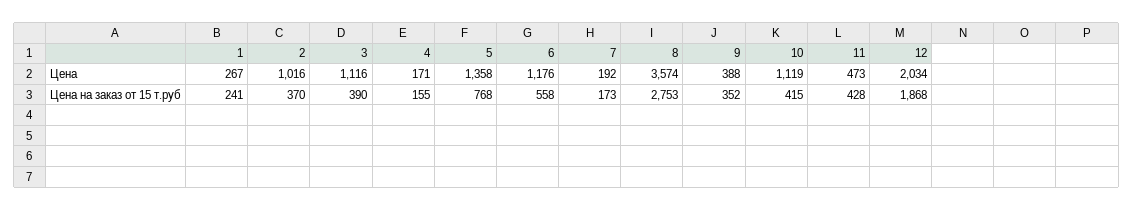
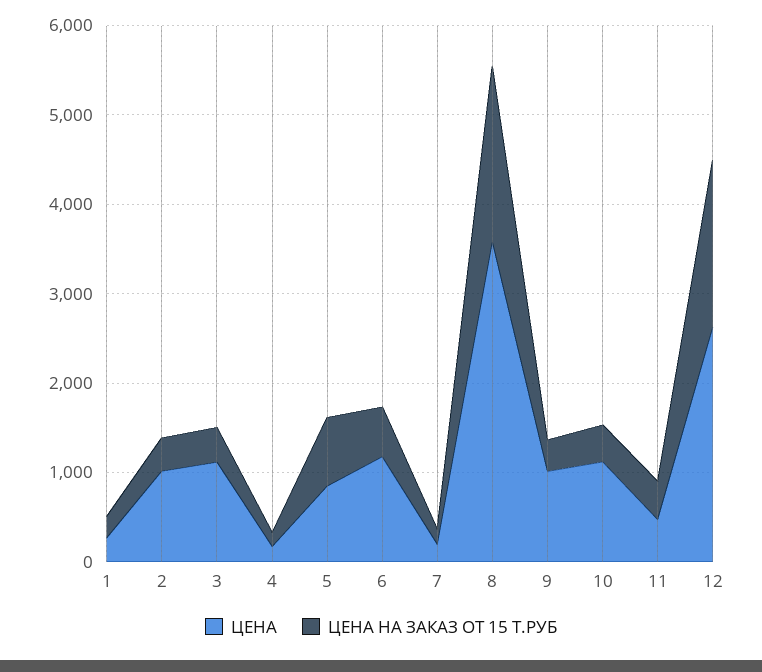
  {
    "Цена": {
      "1": 267,
      "2": 1016,
      "3": 1116,
      "4": 171,
-     "5": 1358,
+     "5": 800,
      "6": 1176,
      "7": 192,
      "8": 3574,
-     "9": 388,
+     "9": 1000,
      "10": 1119,
      "11": 473,
-     "12": 2034
+     "12": 2600
    },
    "Цена на заказ от 15 т.руб": {
      "1": 241,
      "2": 370,
      "3": 390,
      "4": 155,
      "5": 768,
      "6": 558,
      "7": 173,
-     "8": 2753,
+     "8": 2000,
      "9": 352,
      "10": 415,
      "11": 428,
      "12": 1868
    }
  }

